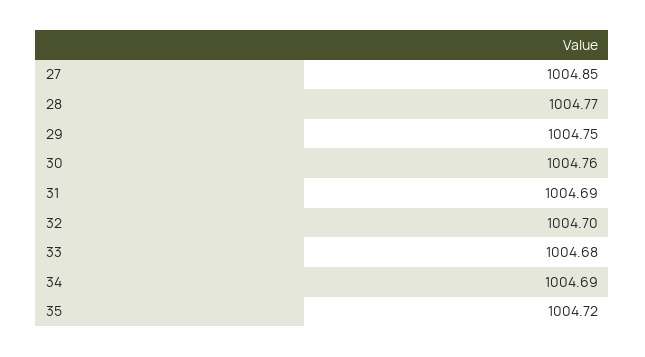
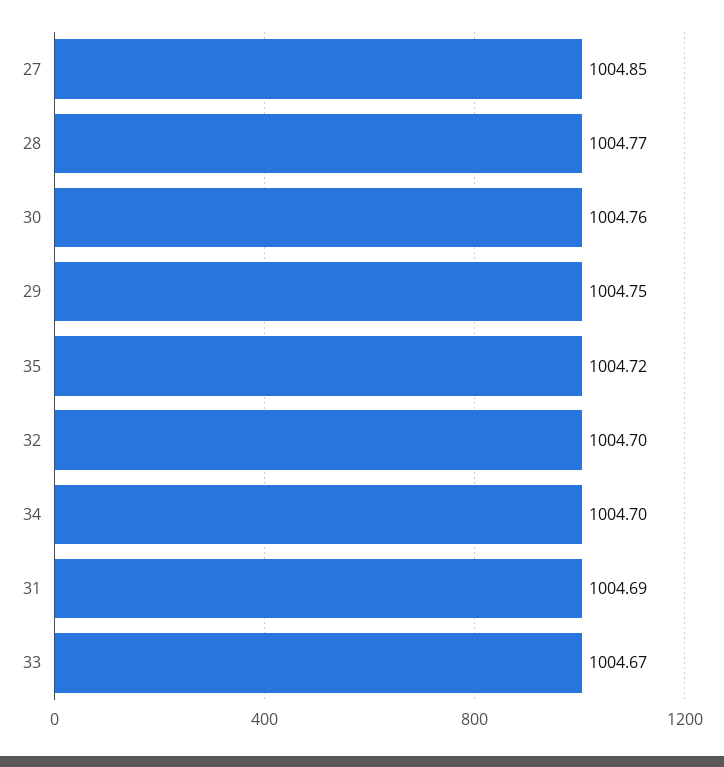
  {
    "27": 1004.85,
    "28": 1004.77,
    "29": 1004.75,
    "30": 1004.76,
    "31": 1004.69,
    "32": 1004.7,
-   "33": 1004.68,
+   "33": 1004.67,
-   "34": 1004.69,
+   "34": 1004.7,
    "35": 1004.72
  }

